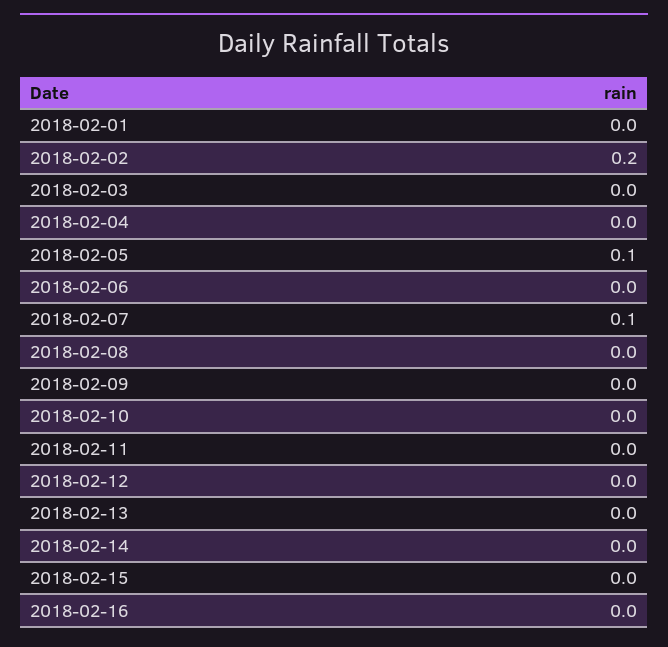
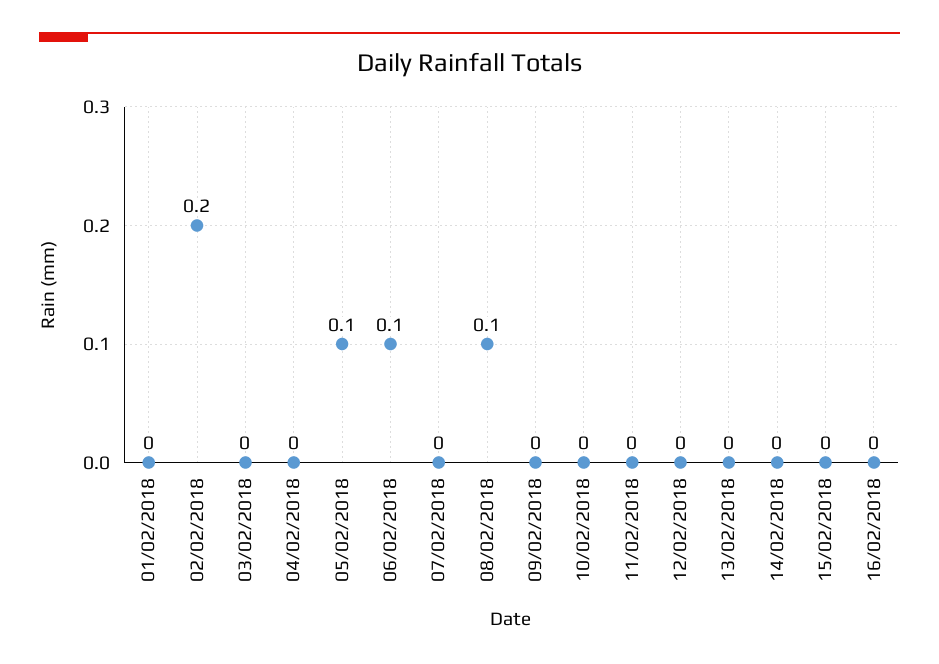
  {
    "2018-02-01": 0,
    "2018-02-02": 0.2,
    "2018-02-03": 0,
    "2018-02-04": 0,
    "2018-02-05": 0.1,
-   "2018-02-06": 0,
+   "2018-02-06": 0.1,
-   "2018-02-07": 0.1,
+   "2018-02-07": 0,
-   "2018-02-08": 0,
+   "2018-02-08": 0.1,
    "2018-02-09": 0,
    "2018-02-10": 0,
    "2018-02-11": 0,
    "2018-02-12": 0,
    "2018-02-13": 0,
    "2018-02-14": 0,
    "2018-02-15": 0,
    "2018-02-16": 0
  }

